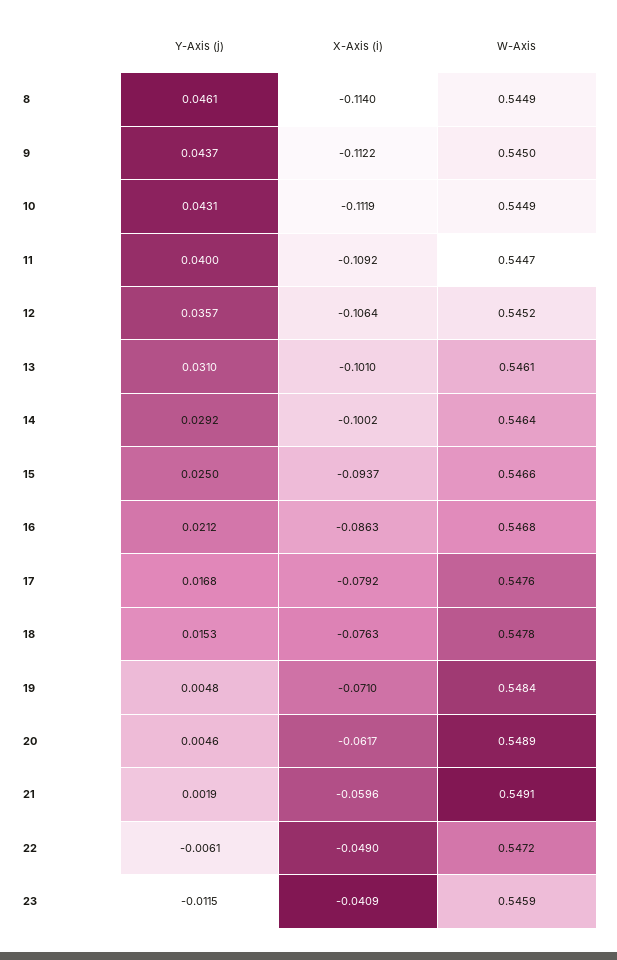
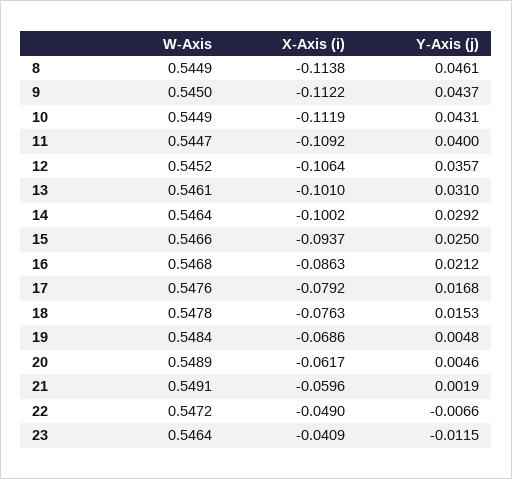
  {
    "Y-Axis (j)": {
      "8": 0.0461,
      "9": 0.0437,
      "10": 0.0431,
      "11": 0.04,
      "12": 0.0357,
      "13": 0.031,
      "14": 0.0292,
      "15": 0.025,
      "16": 0.0212,
      "17": 0.0168,
      "18": 0.0153,
      "19": 0.0048,
      "20": 0.0046,
      "21": 0.0019,
-     "22": -0.0061,
+     "22": -0.0066,
      "23": -0.0115
    },
    "X-Axis (i)": {
-     "8": -0.114,
+     "8": -0.1138,
      "9": -0.1122,
      "10": -0.1119,
      "11": -0.1092,
      "12": -0.1064,
      "13": -0.101,
      "14": -0.1002,
      "15": -0.0937,
      "16": -0.0863,
      "17": -0.0792,
      "18": -0.0763,
-     "19": -0.071,
+     "19": -0.0686,
      "20": -0.0617,
      "21": -0.0596,
      "22": -0.049,
      "23": -0.0409
    },
    "W-Axis": {
      "8": 0.5449,
      "9": 0.545,
      "10": 0.5449,
      "11": 0.5447,
      "12": 0.5452,
      "13": 0.5461,
      "14": 0.5464,
      "15": 0.5466,
      "16": 0.5468,
      "17": 0.5476,
      "18": 0.5478,
      "19": 0.5484,
      "20": 0.5489,
      "21": 0.5491,
      "22": 0.5472,
-     "23": 0.5459
+     "23": 0.5464
    }
  }

